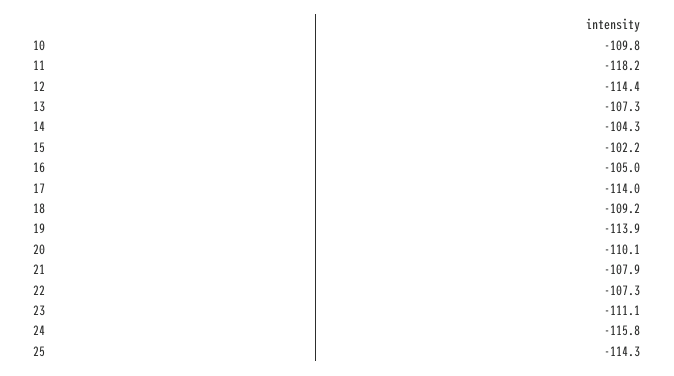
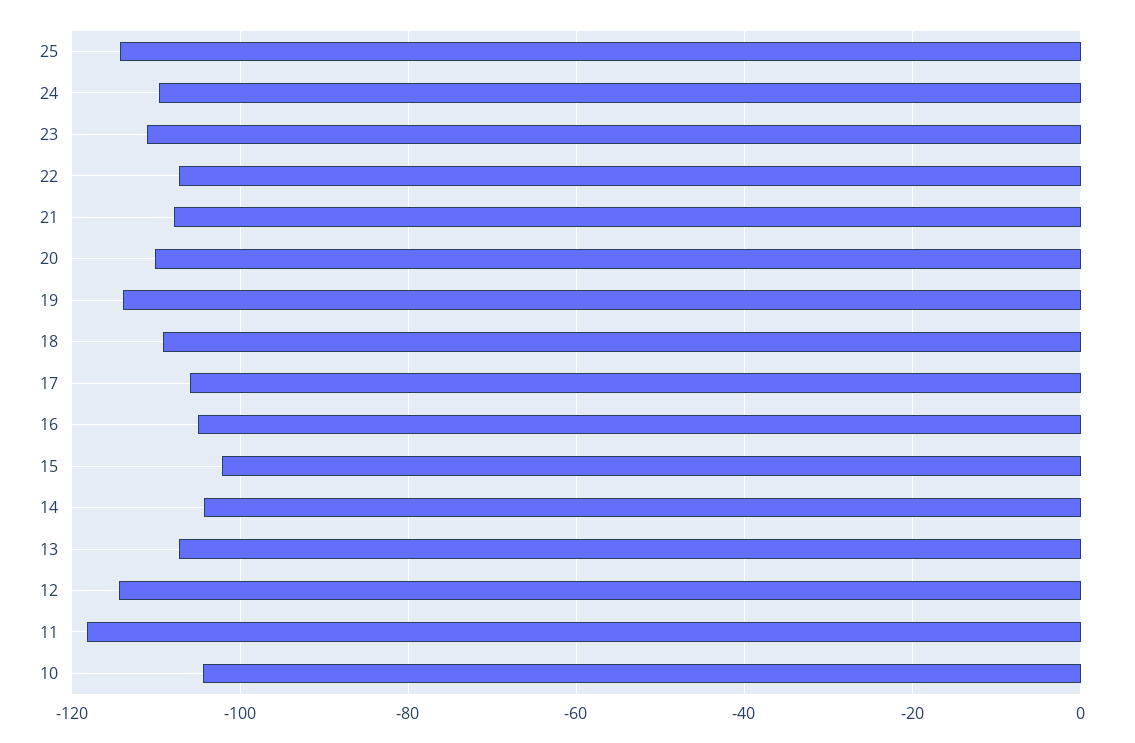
  {
-   "10": -109.8,
+   "10": -104,
    "11": -118.2,
    "12": -114.4,
    "13": -107.3,
    "14": -104.3,
    "15": -102.2,
    "16": -105,
-   "17": -114,
+   "17": -106,
    "18": -109.2,
    "19": -113.9,
    "20": -110.1,
    "21": -107.9,
    "22": -107.3,
    "23": -111.1,
-   "24": -115.8,
+   "24": -110,
    "25": -114.3
  }

